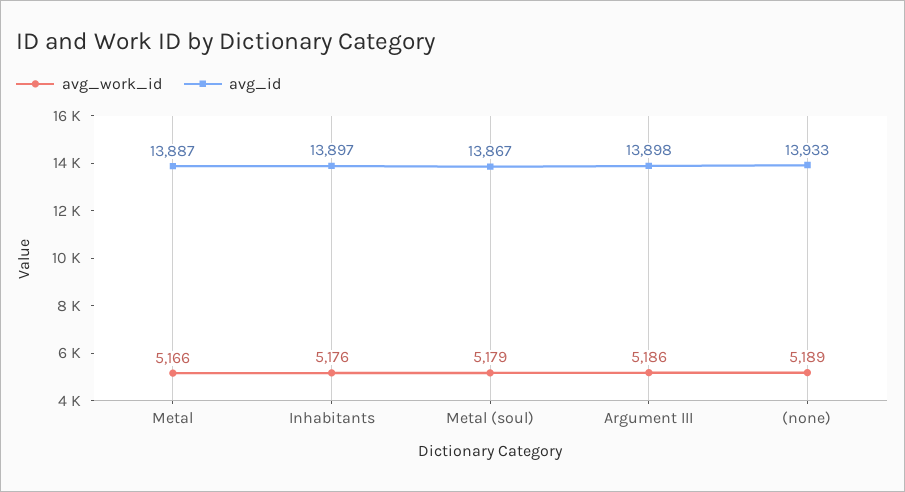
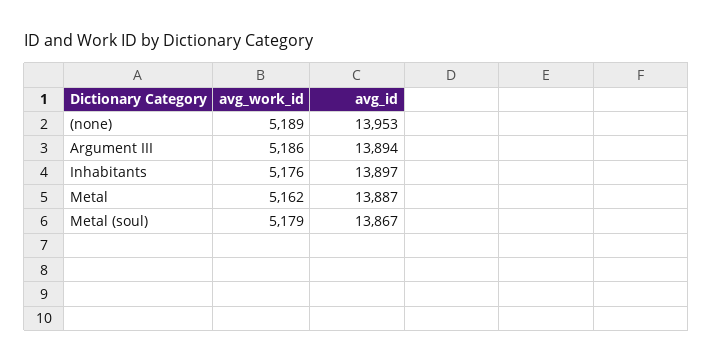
  {
    "avg_work_id": {
-     "Metal": 5166,
+     "Metal": 5162,
      "Inhabitants": 5176,
      "Metal (soul)": 5179,
      "Argument III": 5186,
      "(none)": 5189
    },
    "avg_id": {
      "Metal": 13887,
      "Inhabitants": 13897,
      "Metal (soul)": 13867,
-     "Argument III": 13898,
+     "Argument III": 13894,
-     "(none)": 13933
+     "(none)": 13953
    }
  }

